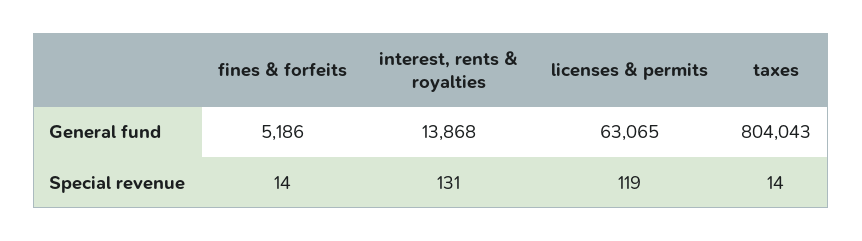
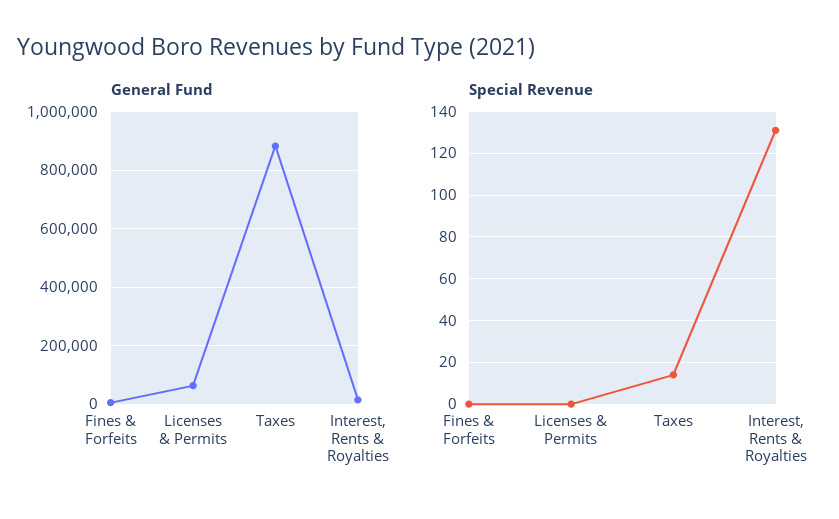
  {
    "General fund": {
      "fines & forfeits": 5186,
      "interest, rents & royalties": 13868,
      "licenses & permits": 63065,
-     "taxes": 804043
+     "taxes": 875000
    },
    "Special revenue": {
-     "fines & forfeits": 14,
+     "fines & forfeits": 0,
      "interest, rents & royalties": 131,
-     "licenses & permits": 119,
+     "licenses & permits": 0,
      "taxes": 14
    }
  }

